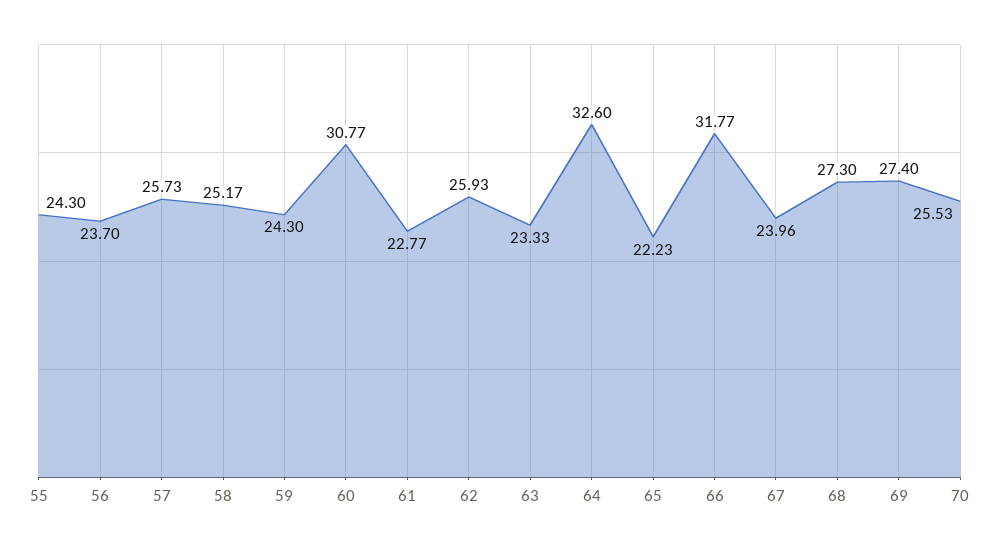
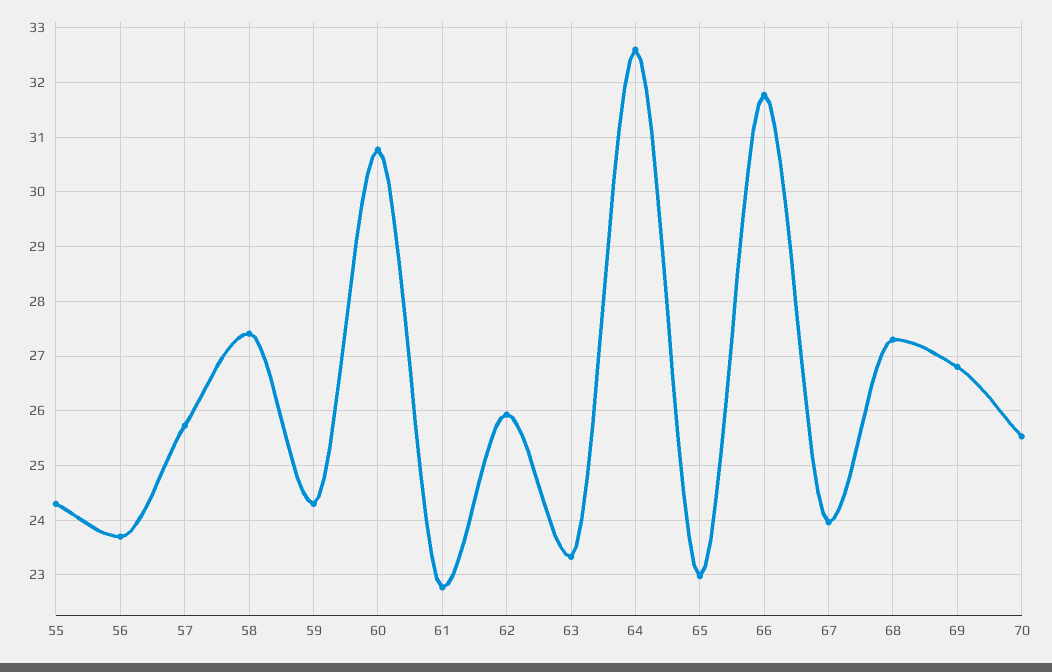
  {
    "55": 24.3,
    "56": 23.7,
    "57": 25.73,
-   "58": 25.17,
+   "58": 27.4,
    "59": 24.3,
    "60": 30.77,
    "61": 22.77,
    "62": 25.93,
    "63": 23.33,
    "64": 32.6,
-   "65": 22.23,
+   "65": 23,
    "66": 31.77,
    "67": 23.96,
    "68": 27.3,
-   "69": 27.4,
+   "69": 26.8,
    "70": 25.53
  }

